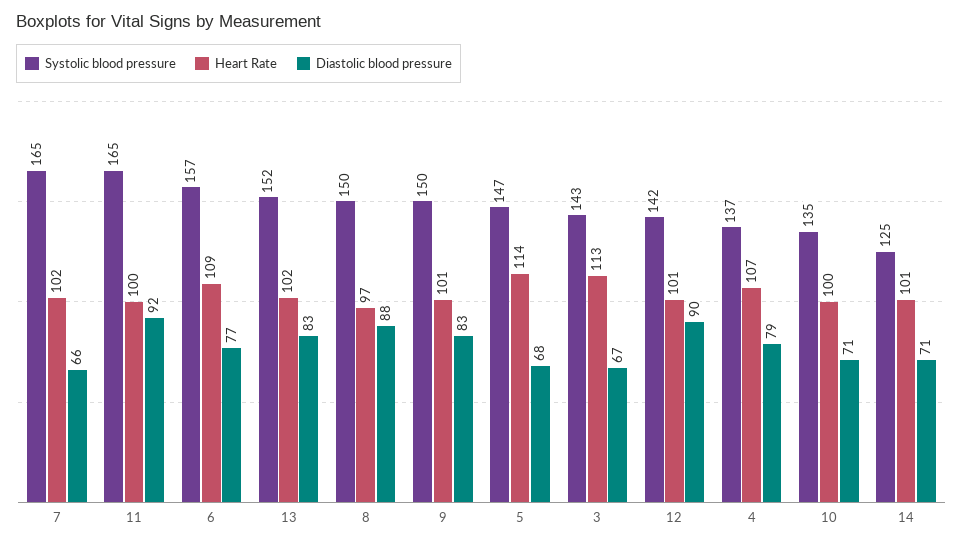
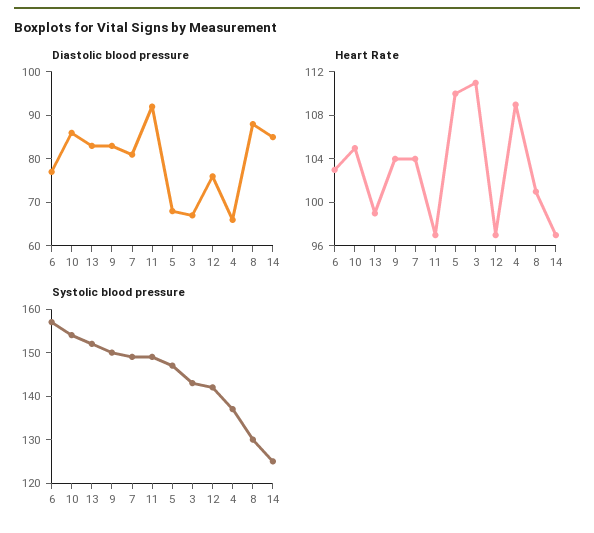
  {
    "Systolic blood pressure": {
-     "7": 165,
+     "7": 150,
-     "11": 165,
+     "11": 150,
      "6": 157,
      "13": 152,
-     "8": 150,
+     "8": 130,
      "9": 150,
      "5": 147,
      "3": 143,
      "12": 142,
      "4": 137,
-     "10": 135,
+     "10": 155,
      "14": 125
    },
    "Heart Rate": {
-     "7": 102,
+     "7": 104,
-     "11": 100,
+     "11": 97,
-     "6": 109,
+     "6": 103,
-     "13": 102,
+     "13": 99,
-     "8": 97,
+     "8": 101,
-     "9": 101,
+     "9": 104,
-     "5": 114,
+     "5": 110,
-     "3": 113,
+     "3": 111,
-     "12": 101,
+     "12": 97,
-     "4": 107,
+     "4": 109,
-     "10": 100,
+     "10": 105,
-     "14": 101
+     "14": 97
    },
    "Diastolic blood pressure": {
-     "7": 66,
+     "7": 80,
      "11": 92,
      "6": 77,
      "13": 83,
      "8": 88,
      "9": 83,
      "5": 68,
      "3": 67,
-     "12": 90,
+     "12": 75,
-     "4": 79,
+     "4": 65,
-     "10": 71,
+     "10": 85,
-     "14": 71
+     "14": 85
    }
  }

